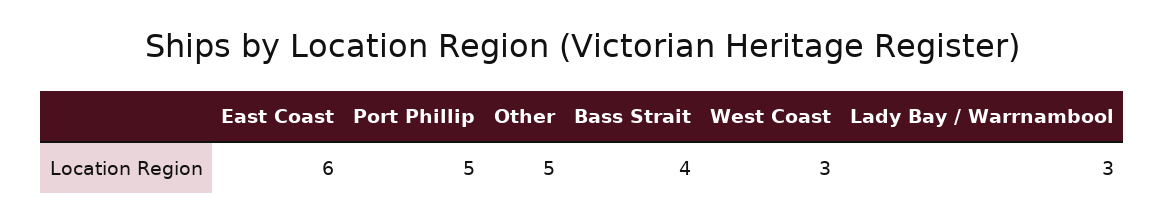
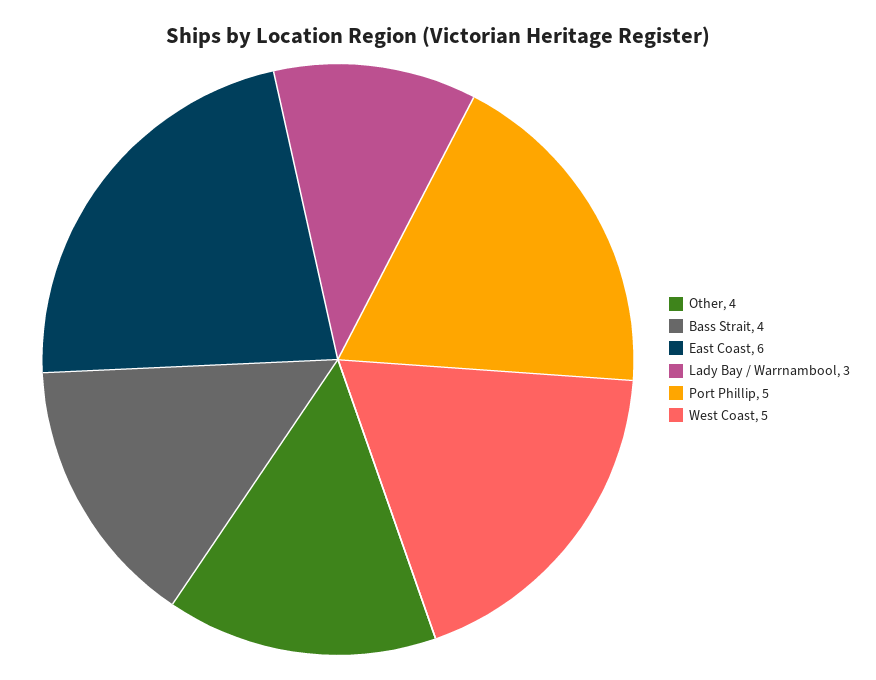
  {
    "East Coast": 6,
    "Port Phillip": 5,
-   "Other": 5,
+   "Other": 4,
    "Bass Strait": 4,
-   "West Coast": 3,
+   "West Coast": 5,
    "Lady Bay / Warrnambool": 3
  }

